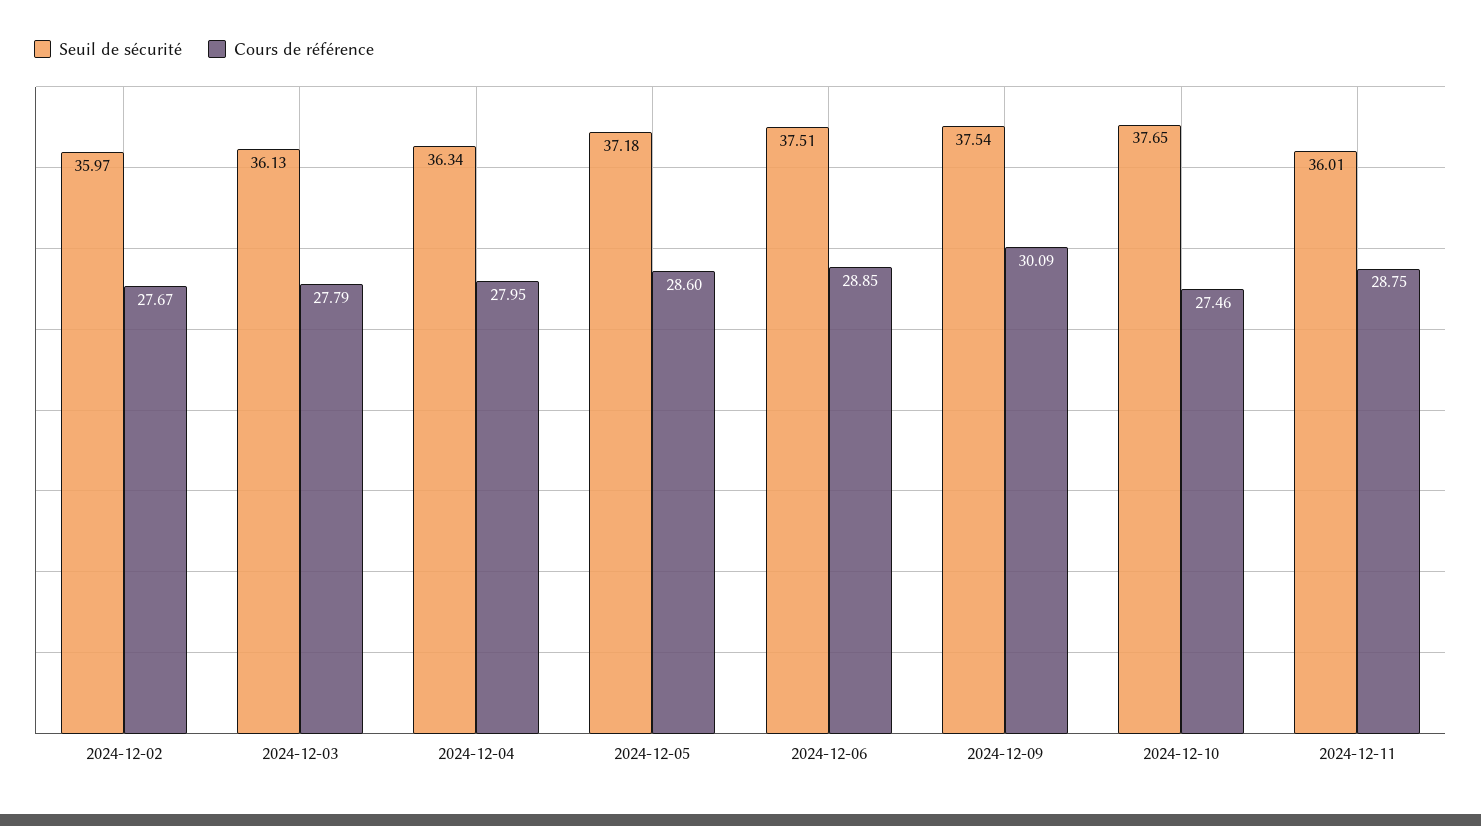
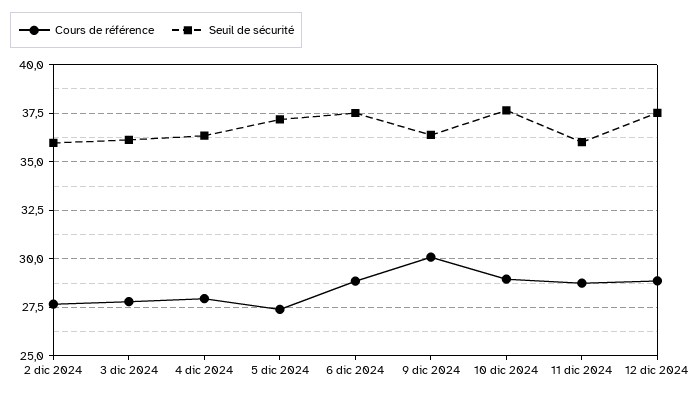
  {
    "Seuil de sécurité": {
      "2024-12-02": 35.97,
      "2024-12-03": 36.13,
      "2024-12-04": 36.34,
      "2024-12-05": 37.18,
      "2024-12-06": 37.51,
-     "2024-12-09": 37.54,
+     "2024-12-09": 36.5,
      "2024-12-10": 37.65,
-     "2024-12-11": 36.01
+     "2024-12-11": 36.01,
+     "12 dic 2024": 37.5
    },
    "Cours de référence": {
      "2024-12-02": 27.67,
      "2024-12-03": 27.79,
      "2024-12-04": 27.95,
-     "2024-12-05": 28.6,
+     "2024-12-05": 27.5,
      "2024-12-06": 28.85,
      "2024-12-09": 30.09,
-     "2024-12-10": 27.46,
+     "2024-12-10": 29,
-     "2024-12-11": 28.75
+     "2024-12-11": 28.75,
+     "12 dic 2024": 29
    }
  }

